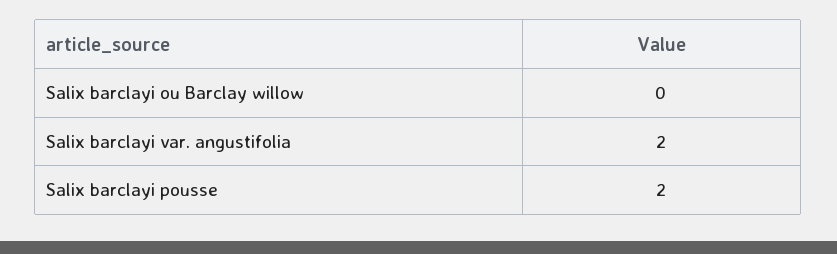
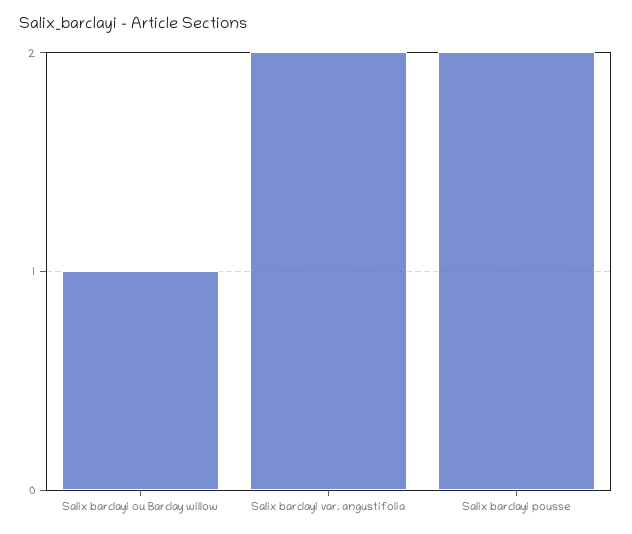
  {
-   "Salix barclayi ou Barclay willow": 0,
+   "Salix barclayi ou Barclay willow": 1,
    "Salix barclayi var. angustifolia": 2,
    "Salix barclayi pousse": 2
  }

